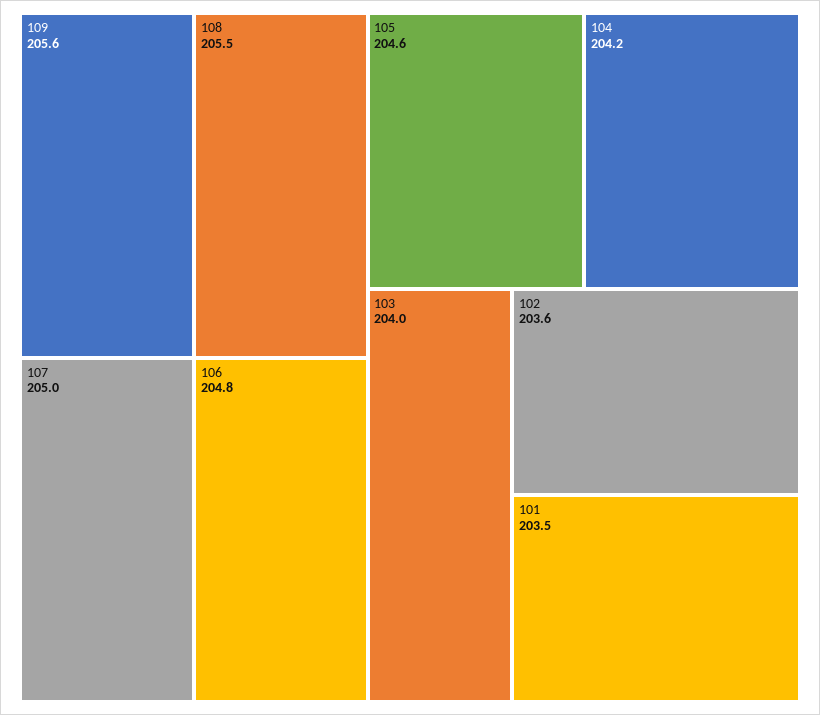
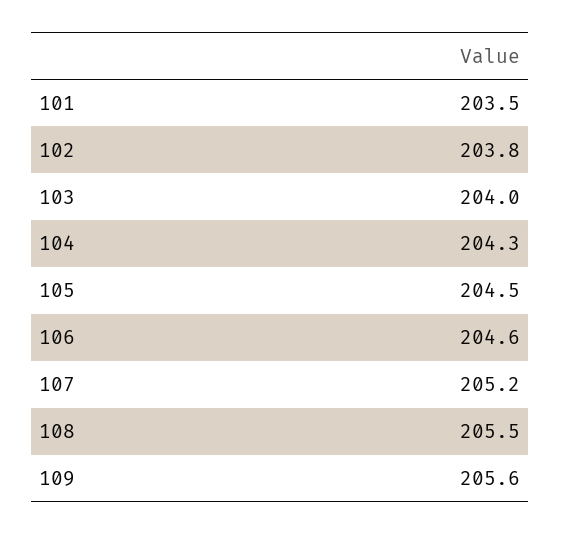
  {
    "109": 205.6,
    "108": 205.5,
-   "107": 205,
+   "107": 205.2,
-   "106": 204.8,
+   "106": 204.6,
-   "105": 204.6,
+   "105": 204.5,
-   "104": 204.2,
+   "104": 204.3,
    "103": 204,
-   "102": 203.6,
+   "102": 203.8,
    "101": 203.5
  }

